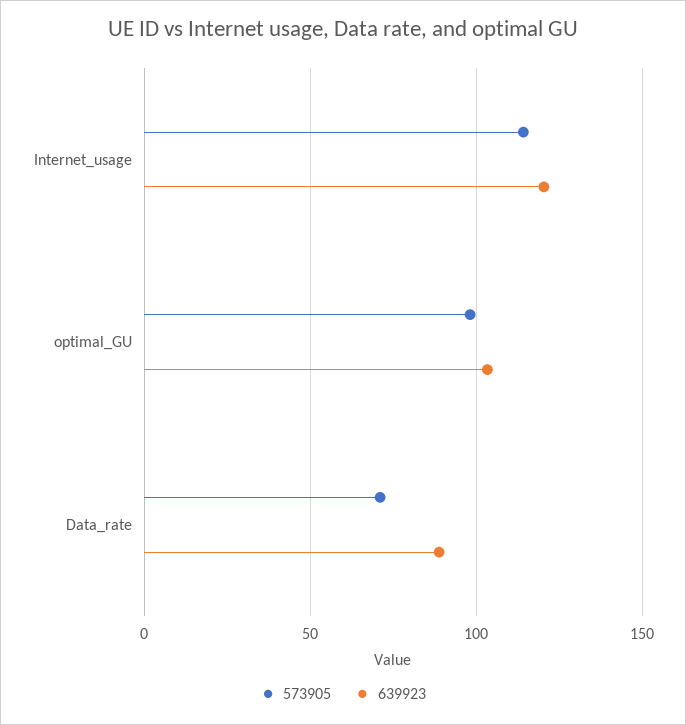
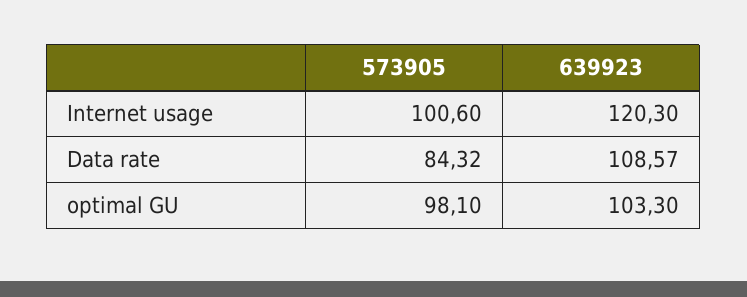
  {
    "573905": {
-     "Internet_usage": 115,
+     "Internet_usage": 100.6,
      "optimal_GU": 98.1,
-     "Data_rate": 70
+     "Data_rate": 84.32
    },
    "639923": {
      "Internet_usage": 120.3,
      "optimal_GU": 103.3,
-     "Data_rate": 90
+     "Data_rate": 108.57
    }
  }

